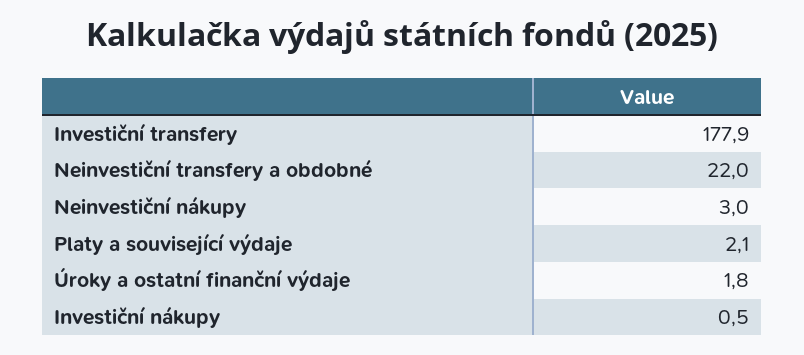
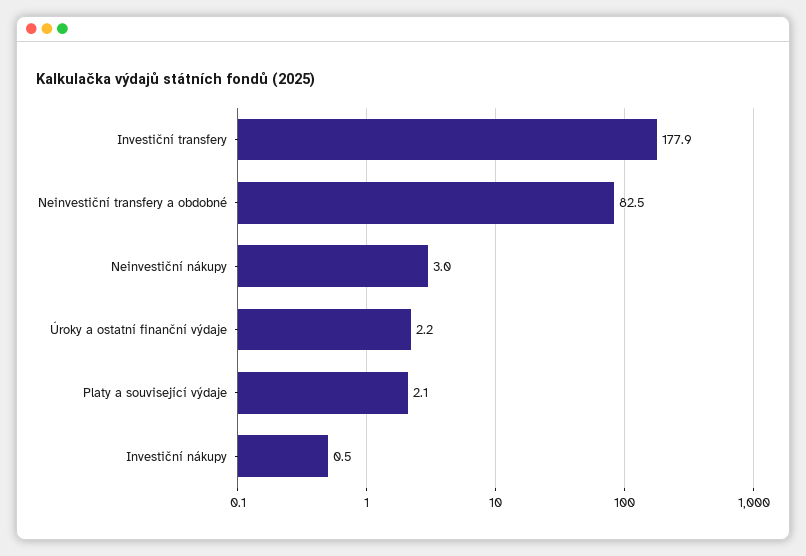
  {
    "Investiční transfery": 177.9,
-   "Neinvestiční transfery a obdobné": 22,
+   "Neinvestiční transfery a obdobné": 82.5,
    "Neinvestiční nákupy": 3,
    "Platy a související výdaje": 2.1,
-   "Úroky a ostatní finanční výdaje": 1.8,
+   "Úroky a ostatní finanční výdaje": 2.2,
    "Investiční nákupy": 0.5
  }

